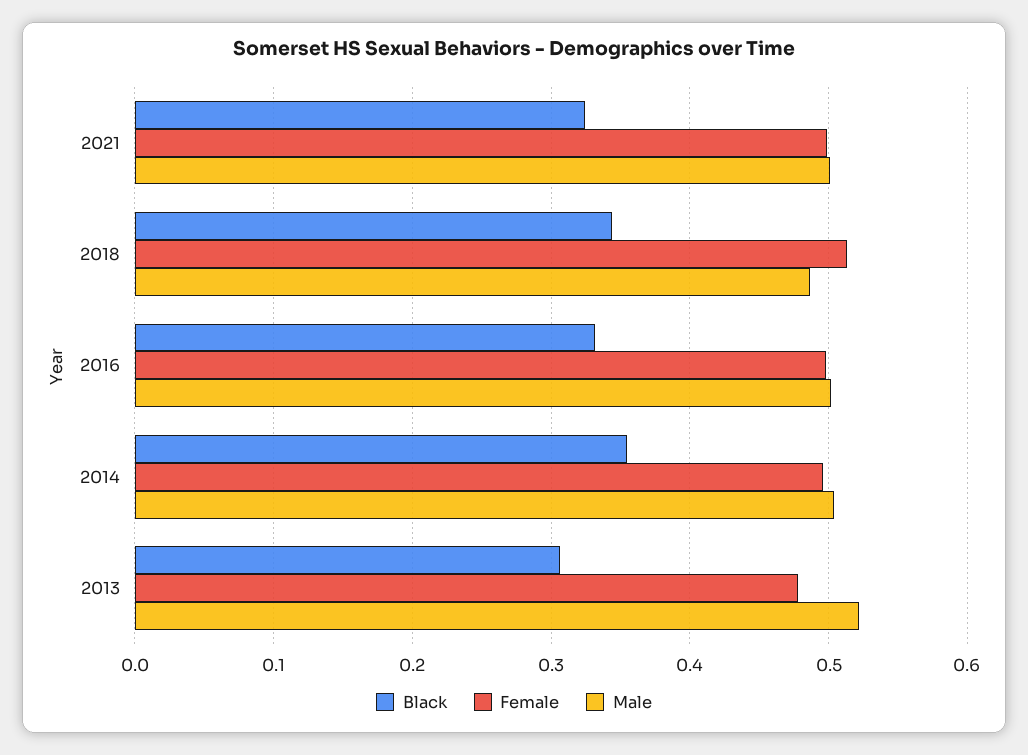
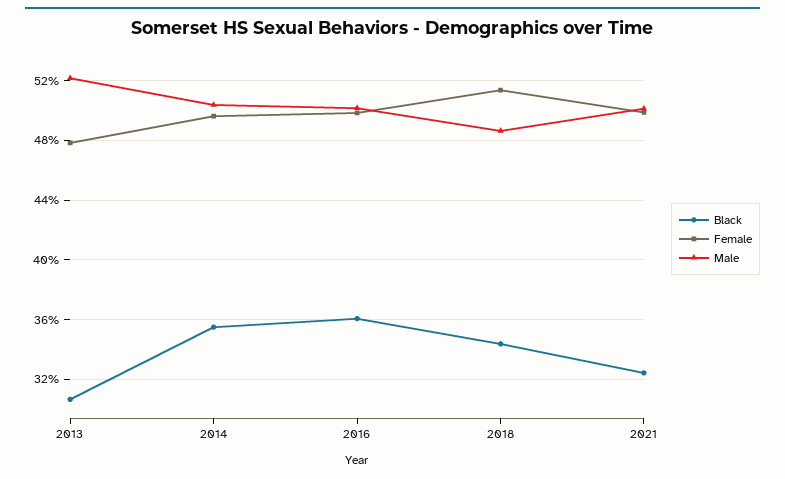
  {
    "Black": {
      "2021": 0.325,
      "2018": 0.345,
-     "2016": 0.33,
+     "2016": 0.36,
      "2014": 0.355,
      "2013": 0.305
    },
    "Female": {
      "2021": 0.5,
      "2018": 0.515,
      "2016": 0.5,
      "2014": 0.495,
      "2013": 0.48
    },
    "Male": {
      "2021": 0.5,
      "2018": 0.485,
      "2016": 0.5,
      "2014": 0.505,
      "2013": 0.52
    }
  }

